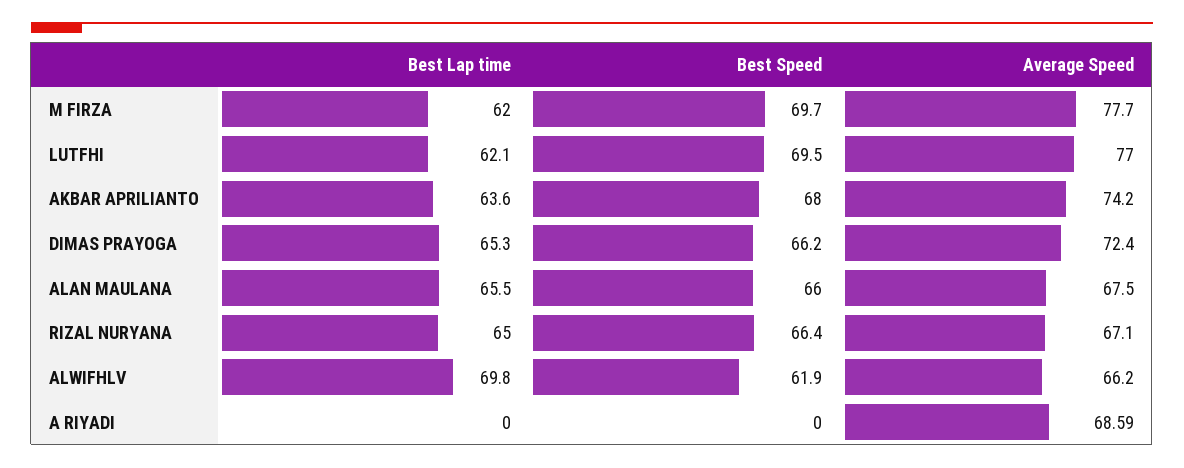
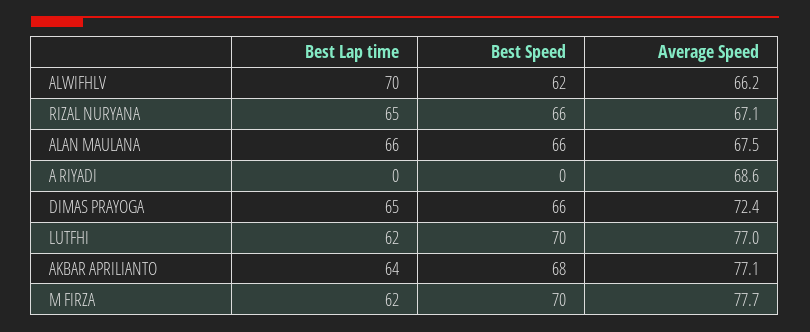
  {
    "Best Lap time": {
      "M FIRZA": 62,
      "LUTFHI": 62.1,
      "AKBAR APRILIANTO": 63.6,
      "DIMAS PRAYOGA": 65.3,
      "ALAN MAULANA": 65.5,
      "RIZAL NURYANA": 65,
      "ALWIFHLV": 69.8,
      "A RIYADI": 0
    },
    "Best Speed": {
      "M FIRZA": 69.7,
      "LUTFHI": 69.5,
      "AKBAR APRILIANTO": 68,
      "DIMAS PRAYOGA": 66.2,
      "ALAN MAULANA": 66,
      "RIZAL NURYANA": 66.4,
      "ALWIFHLV": 61.9,
      "A RIYADI": 0
    },
    "Average Speed": {
      "M FIRZA": 77.7,
      "LUTFHI": 77,
-     "AKBAR APRILIANTO": 74.2,
+     "AKBAR APRILIANTO": 77.1,
      "DIMAS PRAYOGA": 72.4,
      "ALAN MAULANA": 67.5,
      "RIZAL NURYANA": 67.1,
      "ALWIFHLV": 66.2,
      "A RIYADI": 68.59
    }
  }

